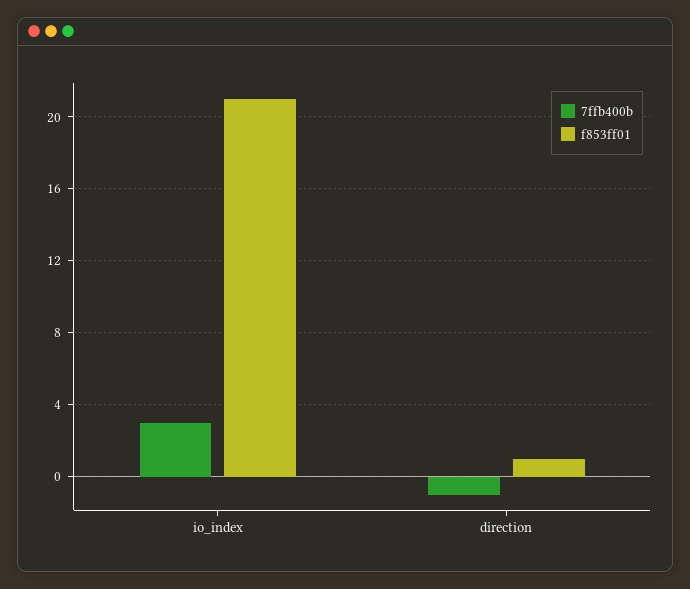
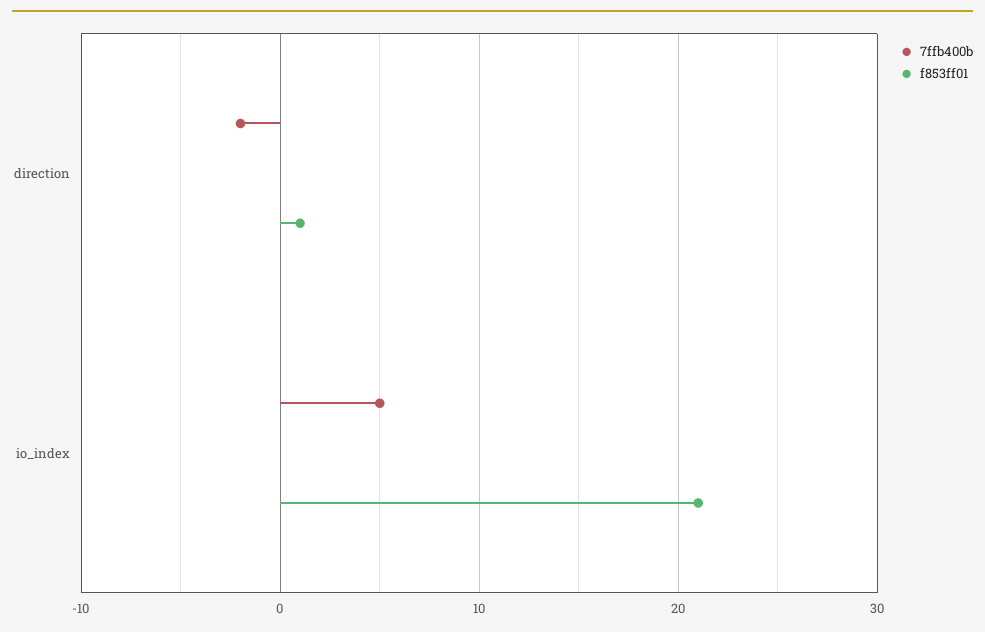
  {
    "7ffb400b": {
-     "io_index": 3,
+     "io_index": 5,
-     "direction": -1
+     "direction": -2
    },
    "f853ff01": {
      "io_index": 21,
      "direction": 1
    }
  }

